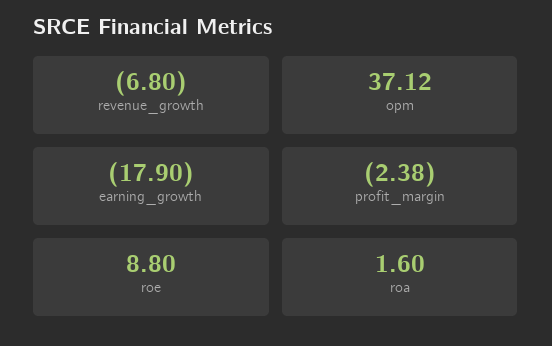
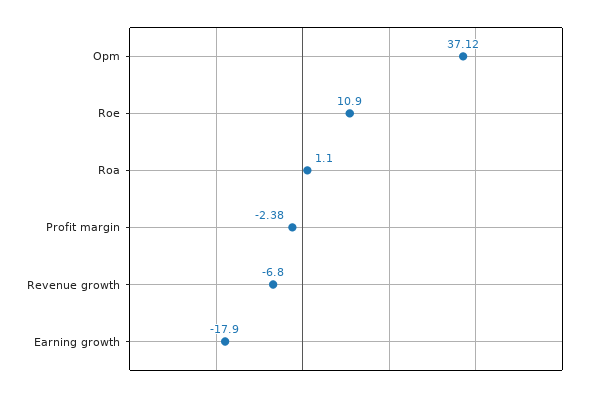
  {
    "revenue_growth": -6.8,
    "opm": 37.12,
    "earning_growth": -17.9,
    "profit_margin": -2.38,
-   "roe": 8.8,
+   "roe": 10.9,
-   "roa": 1.6
+   "roa": 1.1
  }

